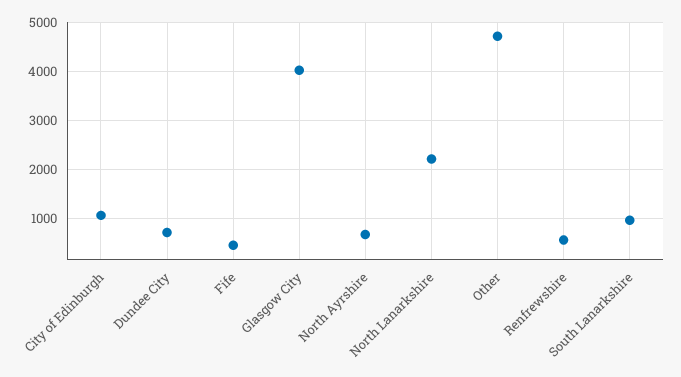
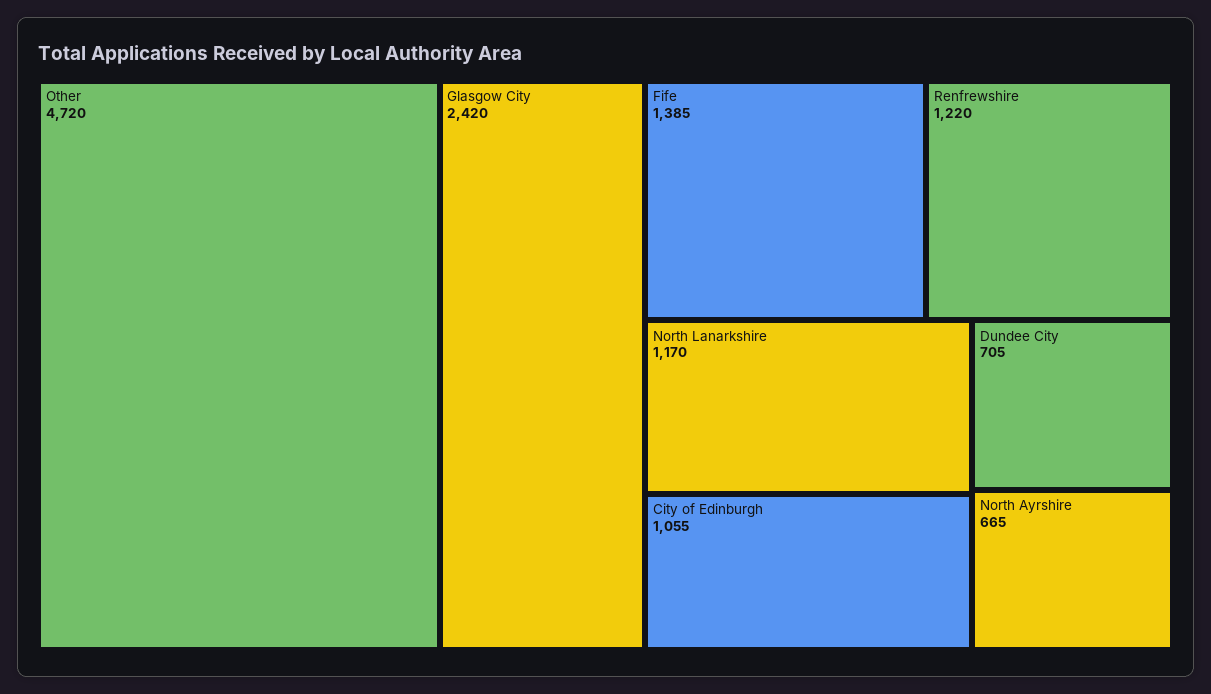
  {
    "City of Edinburgh": 1055,
    "Dundee City": 705,
-   "Fife": 400,
+   "Fife": 1385,
-   "Glasgow City": 4000,
+   "Glasgow City": 2420,
    "North Ayrshire": 665,
-   "North Lanarkshire": 2200,
+   "North Lanarkshire": 1170,
    "Other": 4720,
-   "Renfrewshire": 600,
+   "Renfrewshire": 1220
-   "South Lanarkshire": 1000
  }

